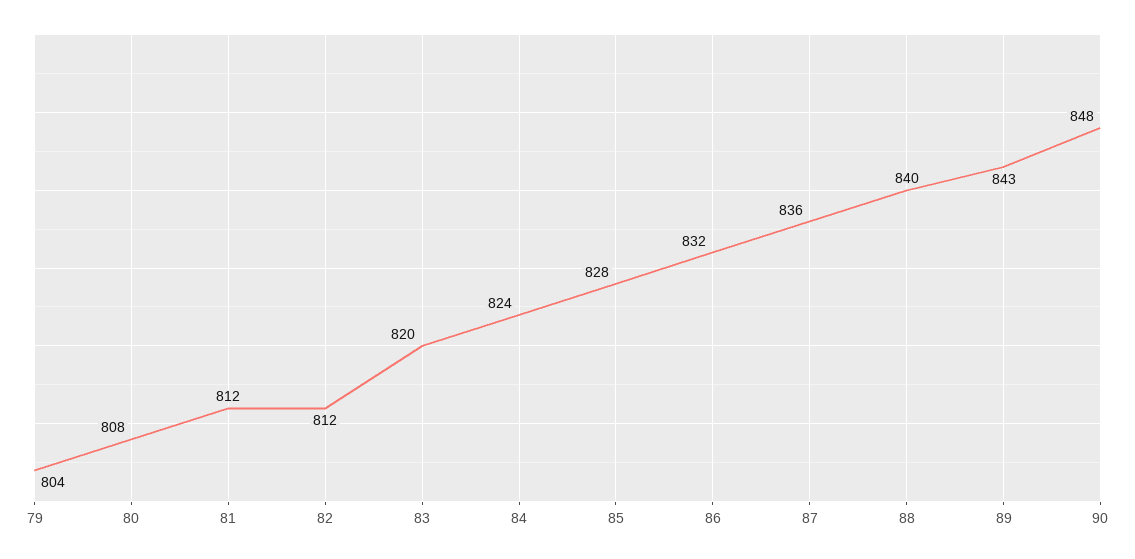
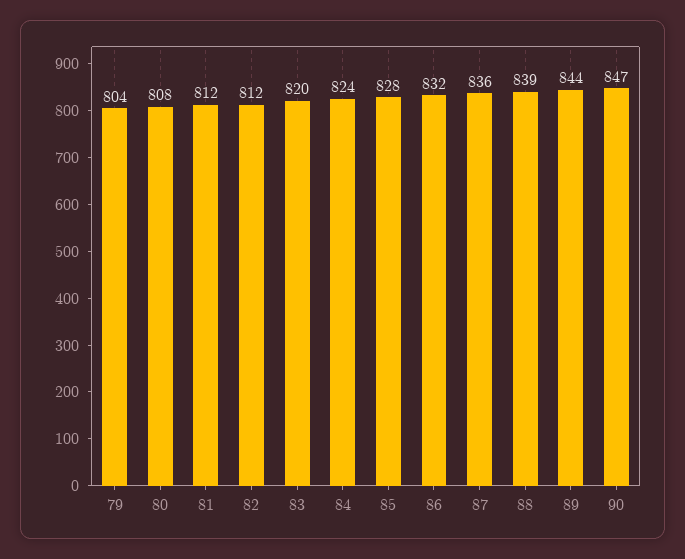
  {
    "79": 804,
    "80": 808,
    "81": 812,
    "82": 812,
    "83": 820,
    "84": 824,
    "85": 828,
    "86": 832,
    "87": 836,
-   "88": 840,
+   "88": 839,
-   "89": 843,
+   "89": 844,
-   "90": 848
+   "90": 847
  }

